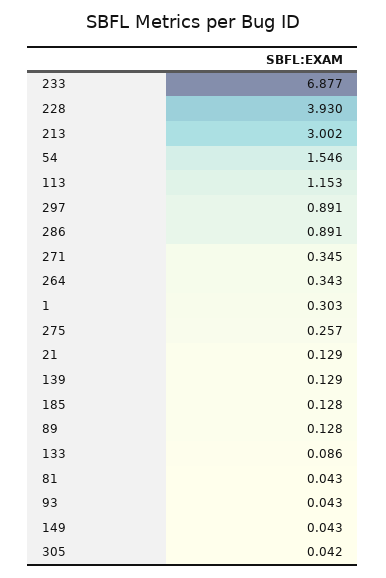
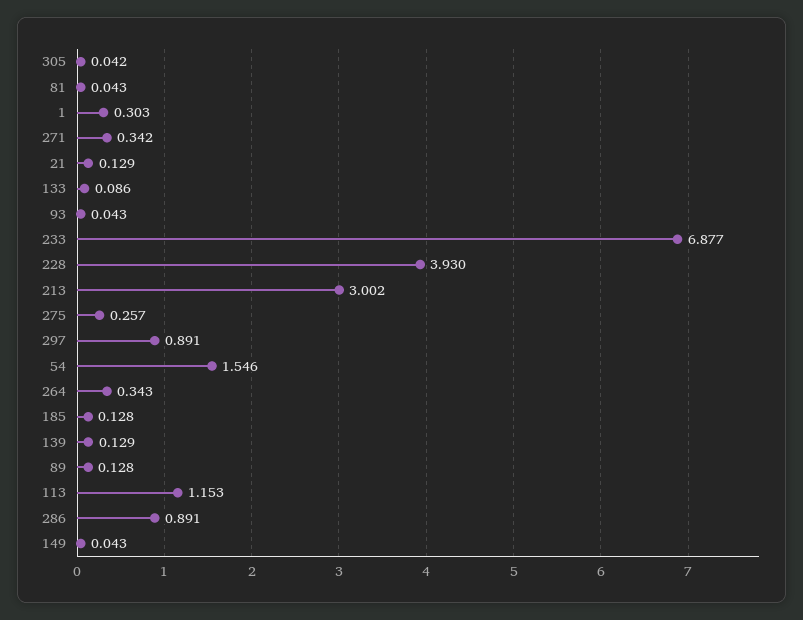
  {
    "233": 6.877,
    "228": 3.93,
    "213": 3.002,
    "54": 1.546,
    "113": 1.153,
    "297": 0.891,
    "286": 0.891,
-   "271": 0.345,
+   "271": 0.342,
    "264": 0.343,
    "1": 0.303,
    "275": 0.257,
    "21": 0.129,
    "139": 0.129,
    "185": 0.128,
    "89": 0.128,
    "133": 0.086,
    "81": 0.043,
    "93": 0.043,
    "149": 0.043,
    "305": 0.042
  }

